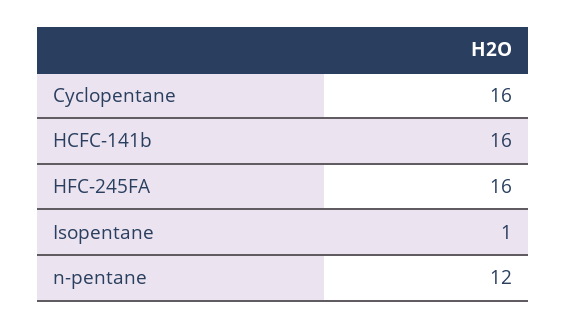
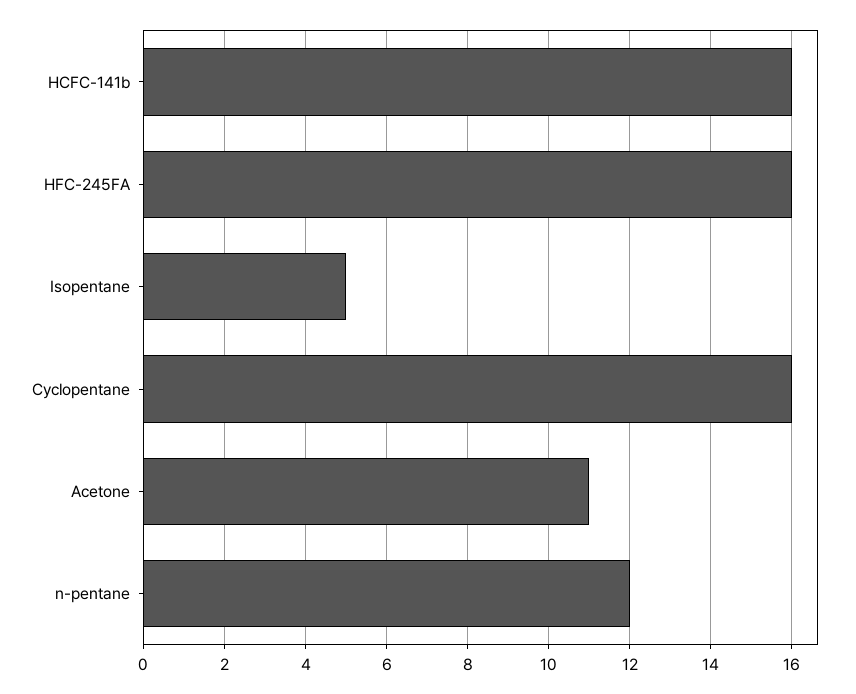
  {
    "Cyclopentane": 16,
    "HCFC-141b": 16,
    "HFC-245FA": 16,
-   "Isopentane": 1,
+   "Isopentane": 5,
-   "n-pentane": 12
+   "n-pentane": 12,
+   "Acetone": 11
  }

